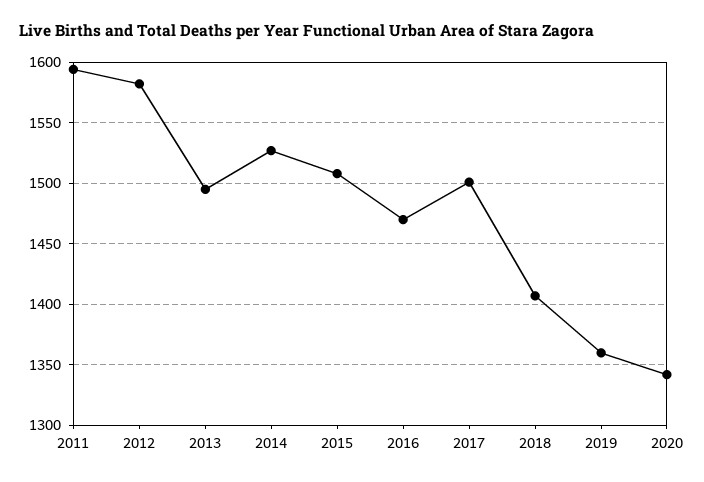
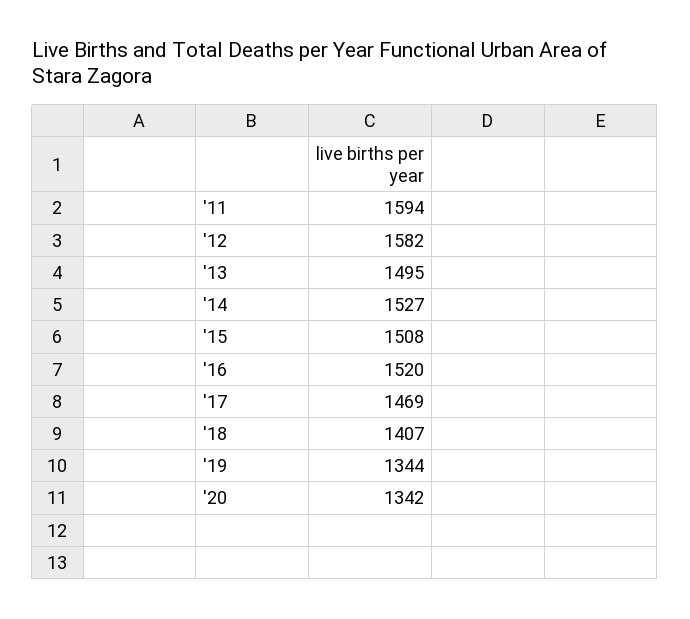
  {
    "2011": 1594,
    "2012": 1582,
    "2013": 1495,
    "2014": 1527,
    "2015": 1508,
-   "2016": 1470,
+   "2016": 1520,
-   "2017": 1500,
+   "2017": 1469,
    "2018": 1407,
-   "2019": 1360,
+   "2019": 1344,
    "2020": 1342
  }

